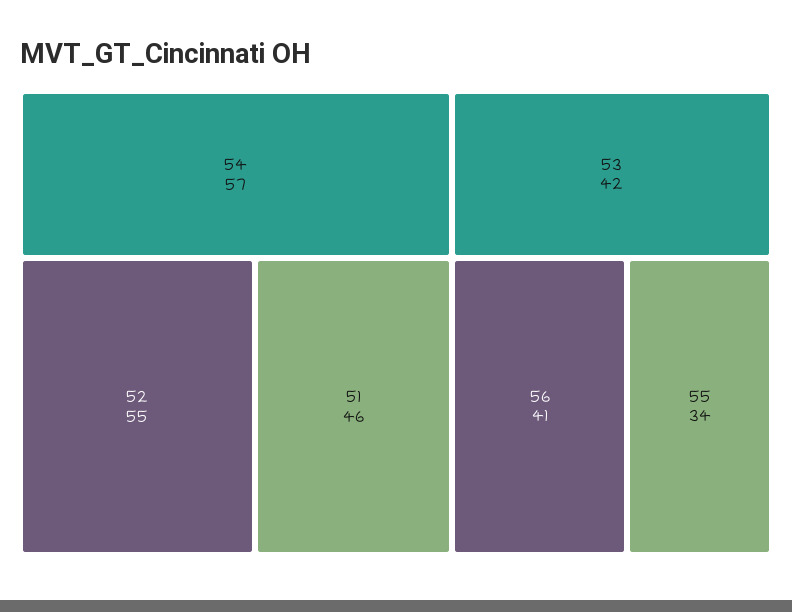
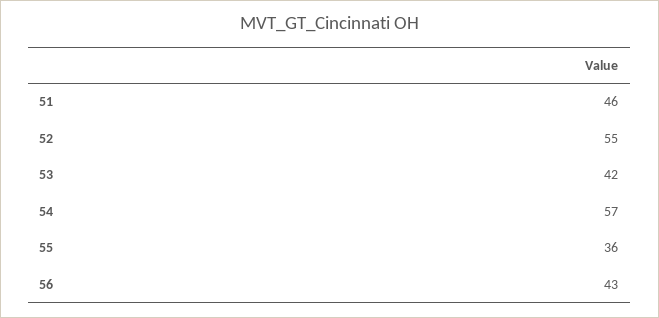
  {
    "54": 57,
    "52": 55,
    "51": 46,
    "53": 42,
-   "56": 41,
+   "56": 43,
-   "55": 34
+   "55": 36
  }

